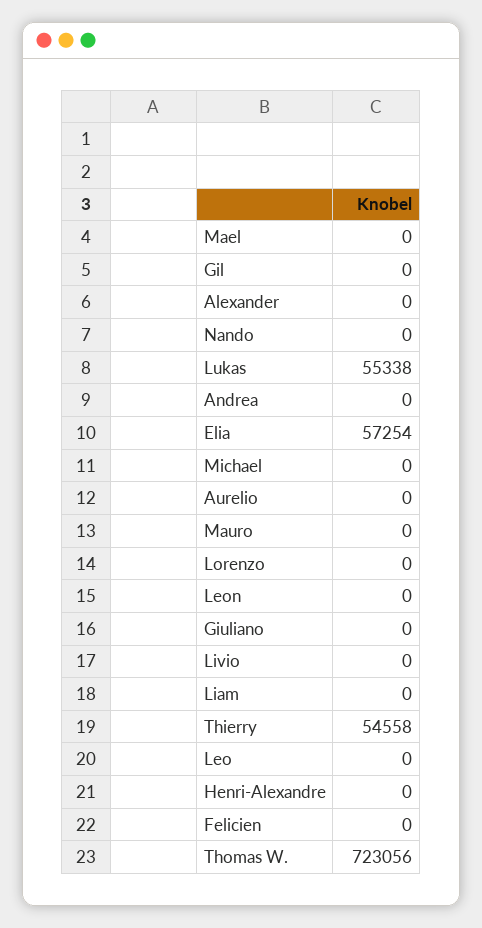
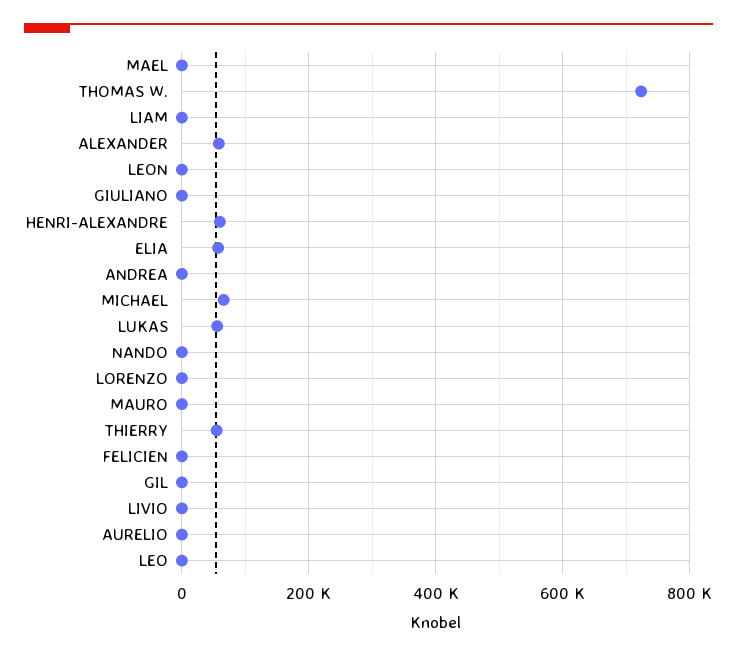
  {
    "Mael": 0,
    "Gil": 0,
-   "Alexander": 0,
+   "Alexander": 60000,
    "Nando": 0,
    "Lukas": 55338,
    "Andrea": 0,
    "Elia": 57254,
-   "Michael": 0,
+   "Michael": 60000,
    "Aurelio": 0,
    "Mauro": 0,
    "Lorenzo": 0,
    "Leon": 0,
    "Giuliano": 0,
    "Livio": 0,
    "Liam": 0,
    "Thierry": 54558,
    "Leo": 0,
-   "Henri-Alexandre": 0,
+   "Henri-Alexandre": 60000,
    "Felicien": 0,
    "Thomas W.": 723056
  }

